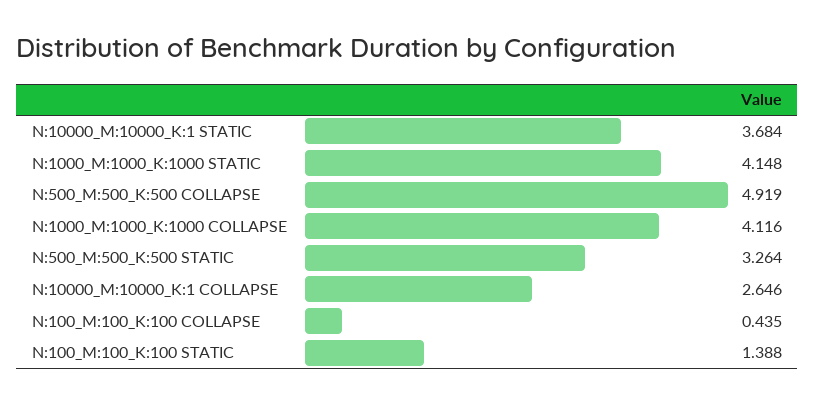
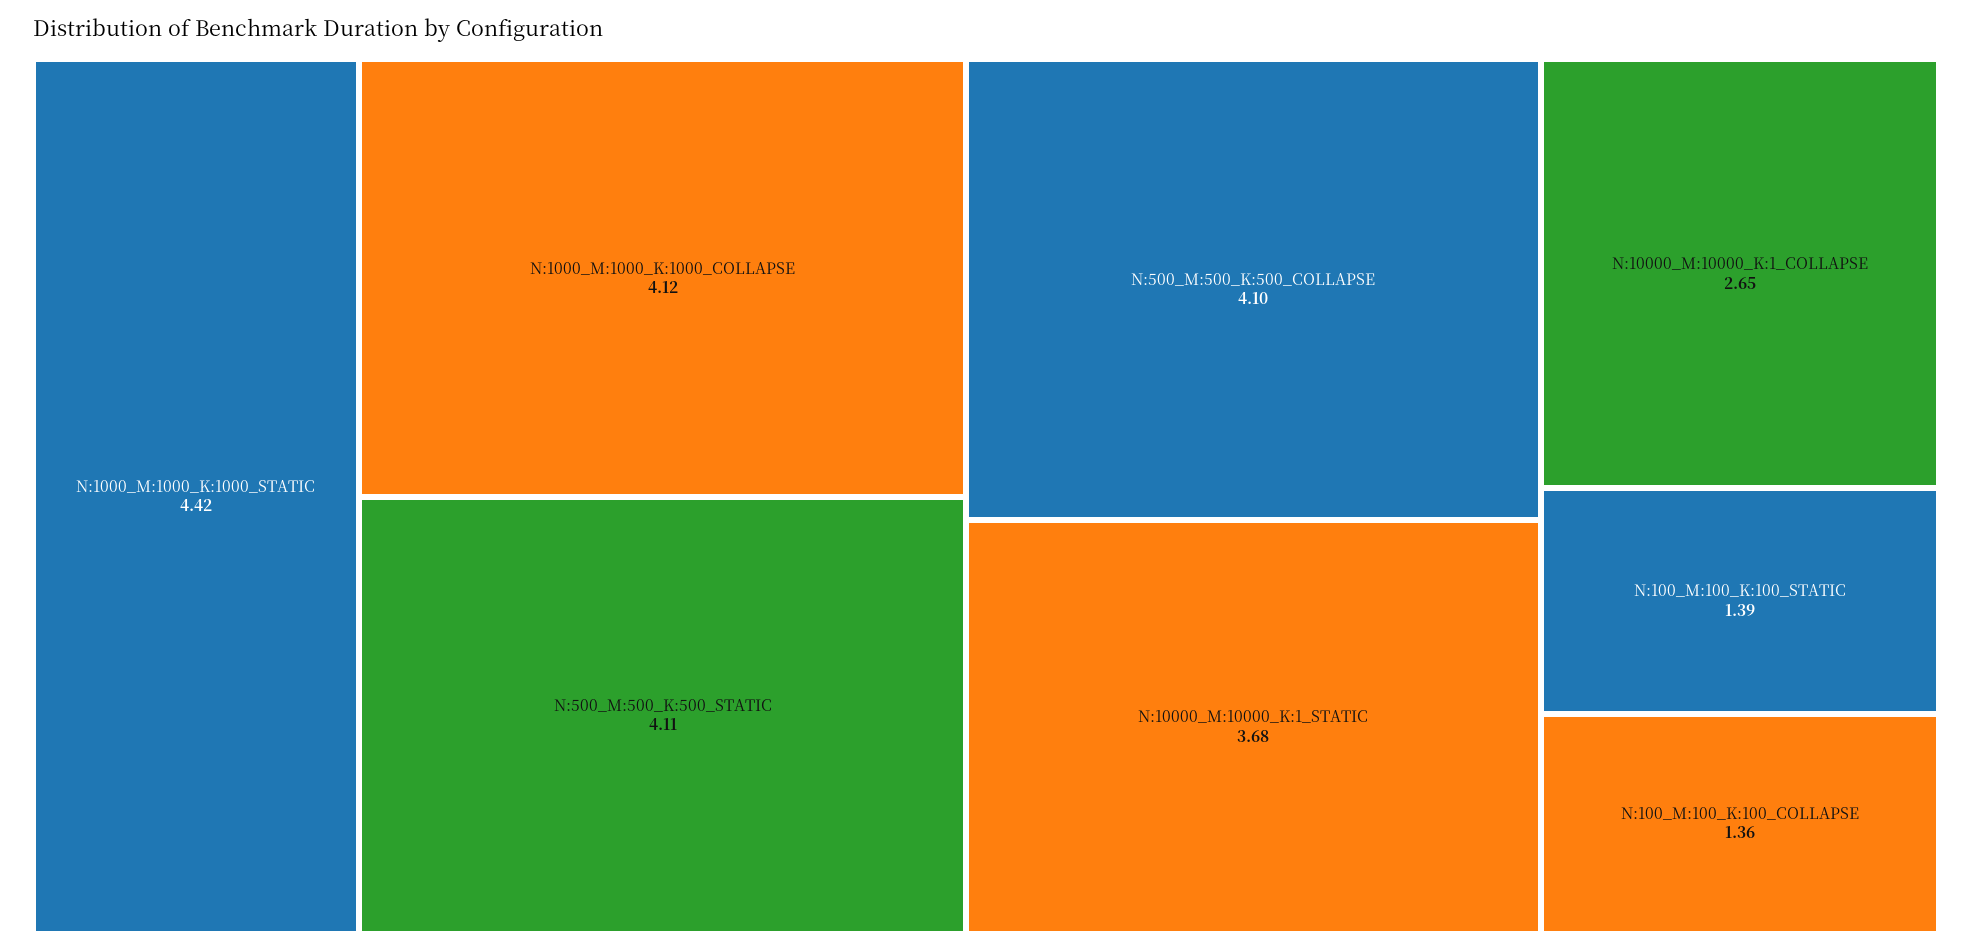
  {
    "N:10000_M:10000_K:1 STATIC": 3.684,
-   "N:1000_M:1000_K:1000 STATIC": 4.148,
+   "N:1000_M:1000_K:1000 STATIC": 4.42,
-   "N:500_M:500_K:500 COLLAPSE": 4.919,
+   "N:500_M:500_K:500 COLLAPSE": 4.1,
    "N:1000_M:1000_K:1000 COLLAPSE": 4.116,
-   "N:500_M:500_K:500 STATIC": 3.264,
+   "N:500_M:500_K:500 STATIC": 4.11,
    "N:10000_M:10000_K:1 COLLAPSE": 2.646,
-   "N:100_M:100_K:100 COLLAPSE": 0.435,
+   "N:100_M:100_K:100 COLLAPSE": 1.36,
    "N:100_M:100_K:100 STATIC": 1.388
  }

